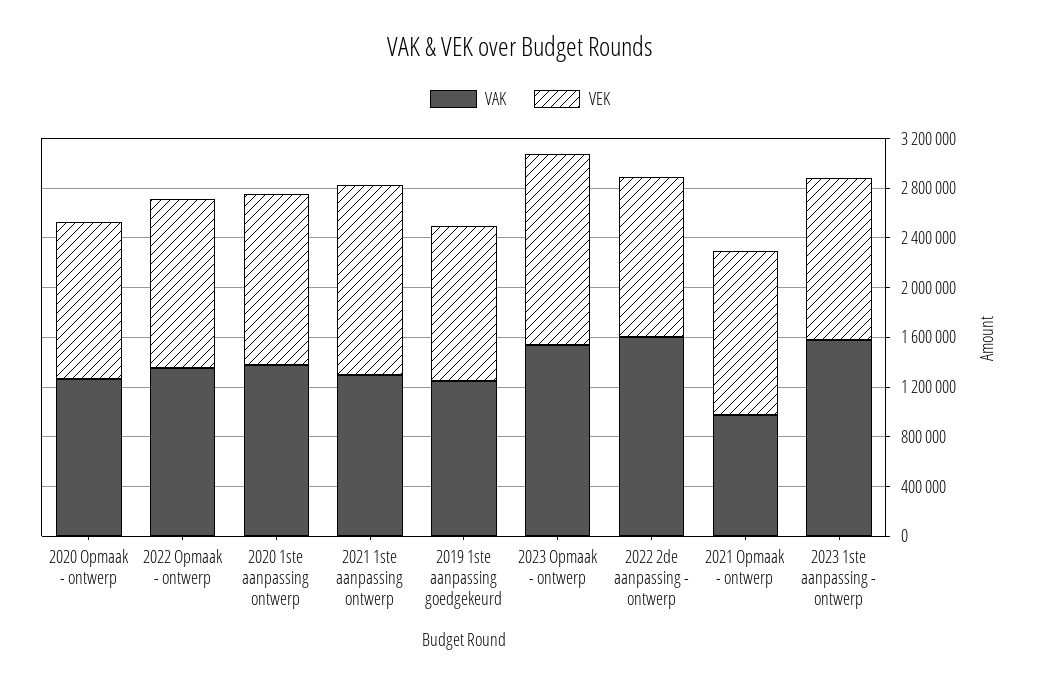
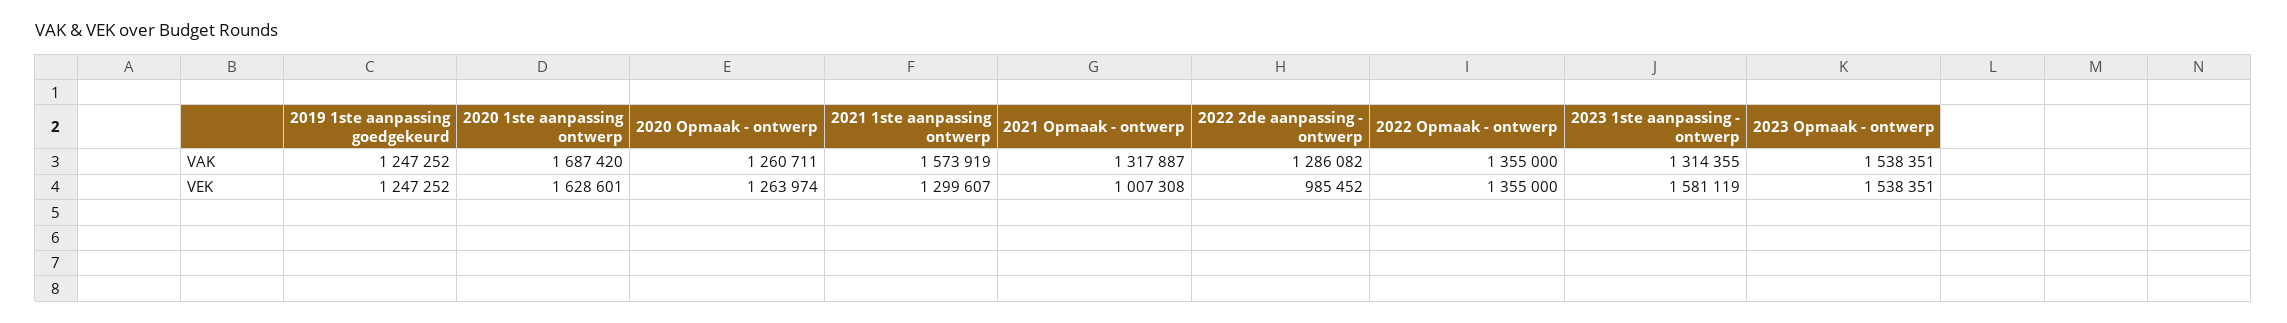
  {
    "VAK": {
      "2020 Opmaak - ontwerp": 1260711,
      "2022 Opmaak - ontwerp": 1355000,
-     "2020 1ste aanpassing ontwerp": 1400000,
+     "2020 1ste aanpassing ontwerp": 1687420,
-     "2021 1ste aanpassing ontwerp": 1300000,
+     "2021 1ste aanpassing ontwerp": 1573919,
      "2019 1ste aanpassing goedgekeurd": 1247252,
      "2023 Opmaak - ontwerp": 1538351,
-     "2022 2de aanpassing - ontwerp": 1600000,
+     "2022 2de aanpassing - ontwerp": 1286082,
-     "2021 Opmaak - ontwerp": 1000000,
+     "2021 Opmaak - ontwerp": 1317887,
-     "2023 1ste aanpassing - ontwerp": 1600000
+     "2023 1ste aanpassing - ontwerp": 1314355
    },
    "VEK": {
      "2020 Opmaak - ontwerp": 1263974,
      "2022 Opmaak - ontwerp": 1355000,
-     "2020 1ste aanpassing ontwerp": 1400000,
+     "2020 1ste aanpassing ontwerp": 1628601,
-     "2021 1ste aanpassing ontwerp": 1500000,
+     "2021 1ste aanpassing ontwerp": 1299607,
      "2019 1ste aanpassing goedgekeurd": 1247252,
      "2023 Opmaak - ontwerp": 1538351,
-     "2022 2de aanpassing - ontwerp": 1300000,
+     "2022 2de aanpassing - ontwerp": 985452,
-     "2021 Opmaak - ontwerp": 1300000,
+     "2021 Opmaak - ontwerp": 1007308,
-     "2023 1ste aanpassing - ontwerp": 1300000
+     "2023 1ste aanpassing - ontwerp": 1581119
    }
  }

